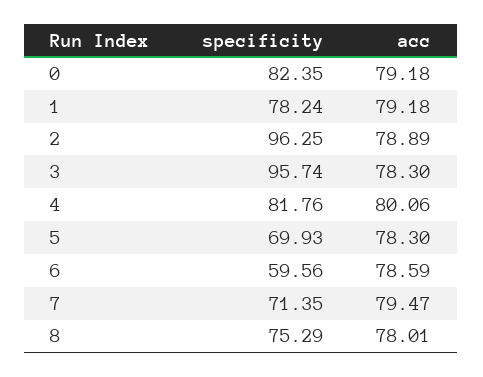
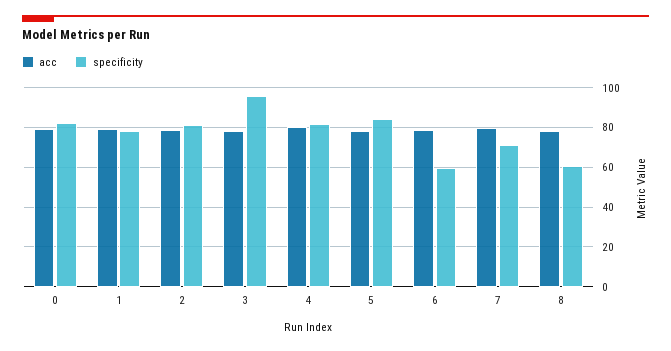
  {
    "specificity": {
      "0": 82.35,
      "1": 78.24,
-     "2": 96.25,
+     "2": 80,
      "3": 95.74,
      "4": 81.76,
-     "5": 69.93,
+     "5": 85,
      "6": 59.56,
      "7": 71.35,
-     "8": 75.29
+     "8": 60
    },
    "acc": {
      "0": 79.18,
      "1": 79.18,
      "2": 78.89,
      "3": 78.3,
      "4": 80.06,
      "5": 78.3,
      "6": 78.59,
      "7": 79.47,
      "8": 78.01
    }
  }

